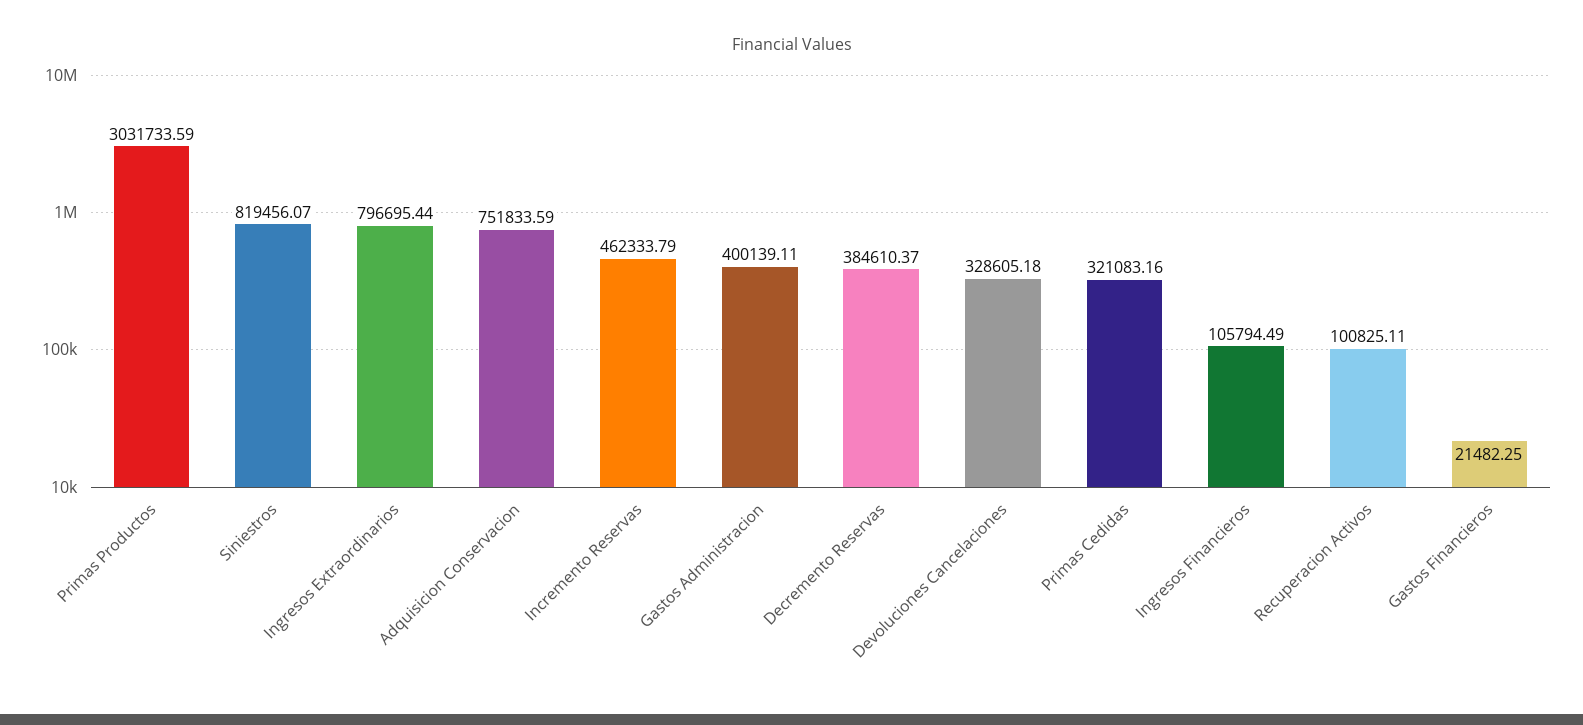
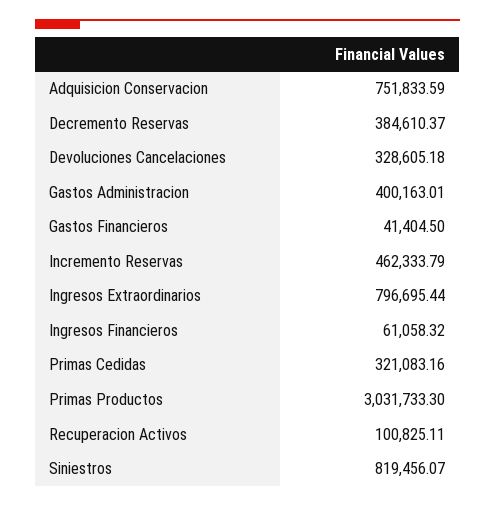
  {
-   "Primas Productos": 3031733.59,
+   "Primas Productos": 3031733.3,
    "Siniestros": 819456.07,
    "Ingresos Extraordinarios": 796695.44,
    "Adquisicion Conservacion": 751833.59,
    "Incremento Reservas": 462333.79,
-   "Gastos Administracion": 400139.11,
+   "Gastos Administracion": 400163.01,
    "Decremento Reservas": 384610.37,
    "Devoluciones Cancelaciones": 328605.18,
    "Primas Cedidas": 321083.16,
-   "Ingresos Financieros": 105794.49,
+   "Ingresos Financieros": 61058.32,
    "Recuperacion Activos": 100825.11,
-   "Gastos Financieros": 21482.25
+   "Gastos Financieros": 41404.5
  }

